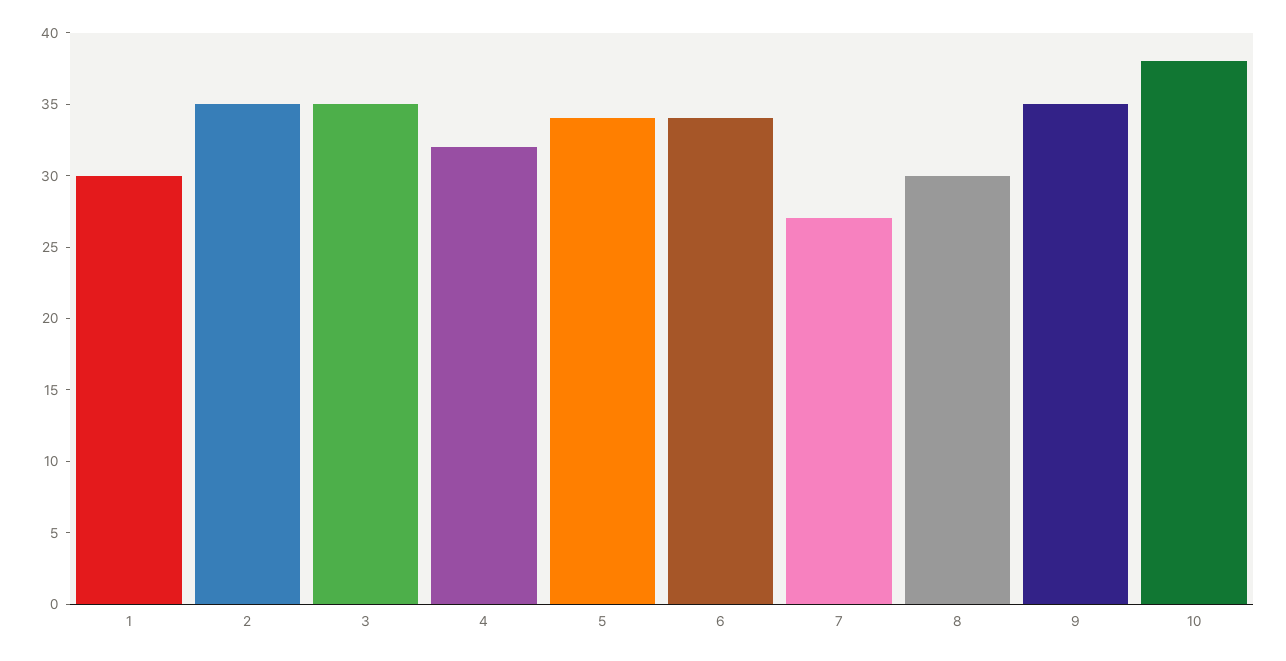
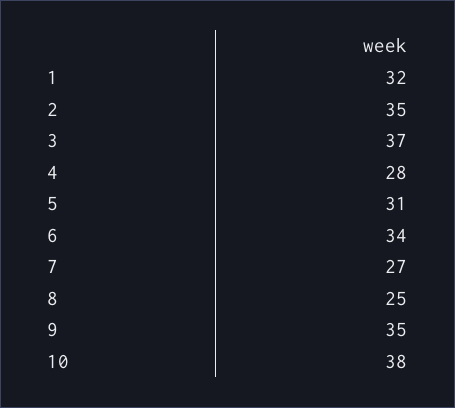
  {
-   "1": 30,
+   "1": 32,
    "2": 35,
-   "3": 35,
+   "3": 37,
-   "4": 32,
+   "4": 28,
-   "5": 34,
+   "5": 31,
    "6": 34,
    "7": 27,
-   "8": 30,
+   "8": 25,
    "9": 35,
    "10": 38
  }

